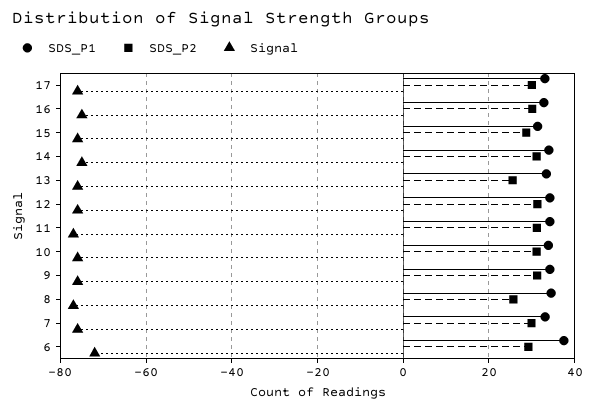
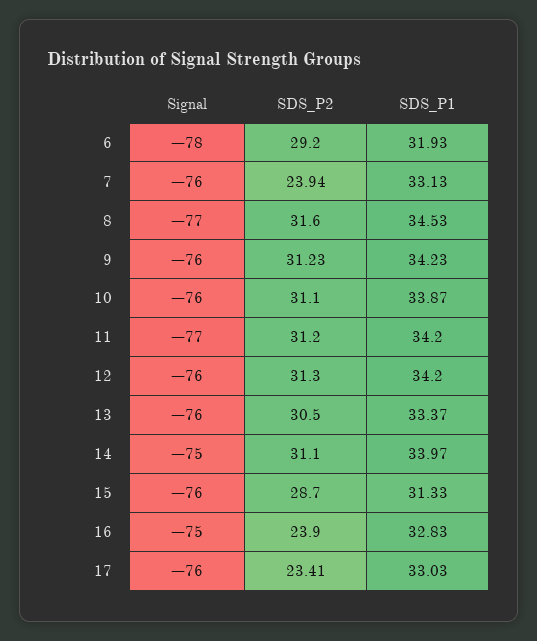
  {
    "SDS_P1": {
      "17": 33.03,
      "16": 32.83,
      "15": 31.33,
      "14": 33.97,
      "13": 33.37,
      "12": 34.2,
      "11": 34.2,
      "10": 33.87,
      "9": 34.23,
      "8": 34.53,
      "7": 33.13,
-     "6": 38
+     "6": 31.93
    },
    "SDS_P2": {
-     "17": 30,
+     "17": 23.41,
-     "16": 30,
+     "16": 23.9,
      "15": 28.7,
      "14": 31.1,
-     "13": 26,
+     "13": 30.5,
      "12": 31.3,
      "11": 31.2,
      "10": 31.1,
      "9": 31.23,
-     "8": 26,
+     "8": 31.6,
-     "7": 30,
+     "7": 23.94,
      "6": 29.2
    },
    "Signal": {
      "17": -76,
      "16": -75,
      "15": -76,
      "14": -75,
      "13": -76,
      "12": -76,
      "11": -77,
      "10": -76,
      "9": -76,
      "8": -77,
      "7": -76,
-     "6": -72
+     "6": -78
    }
  }

